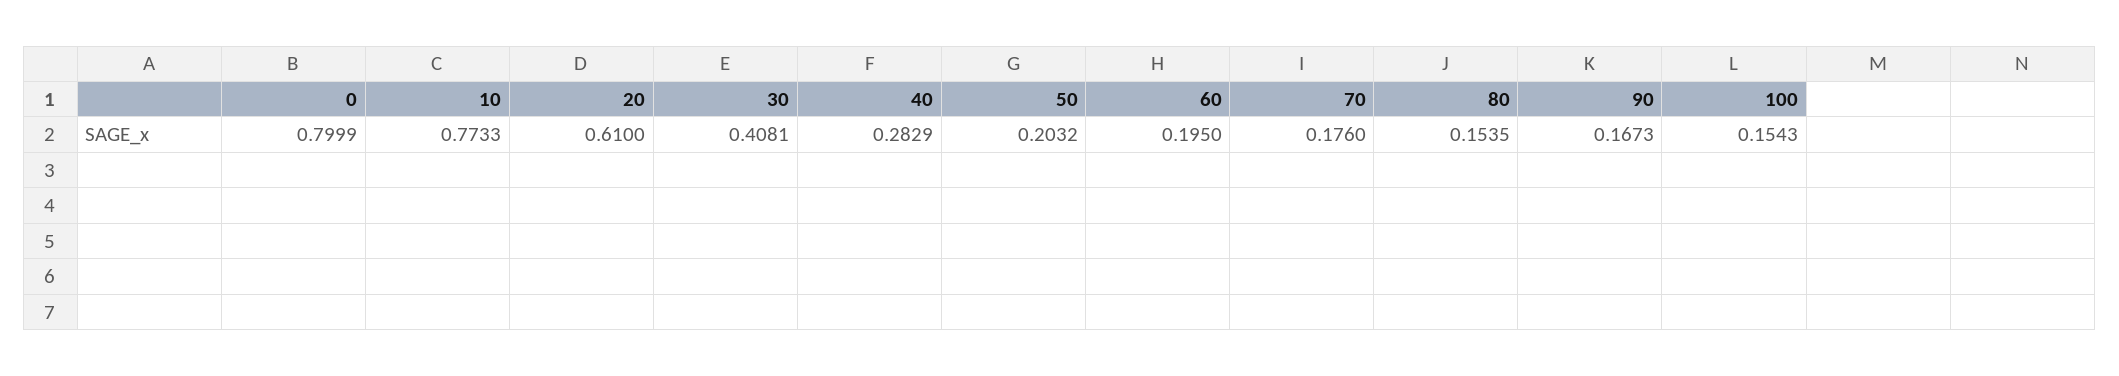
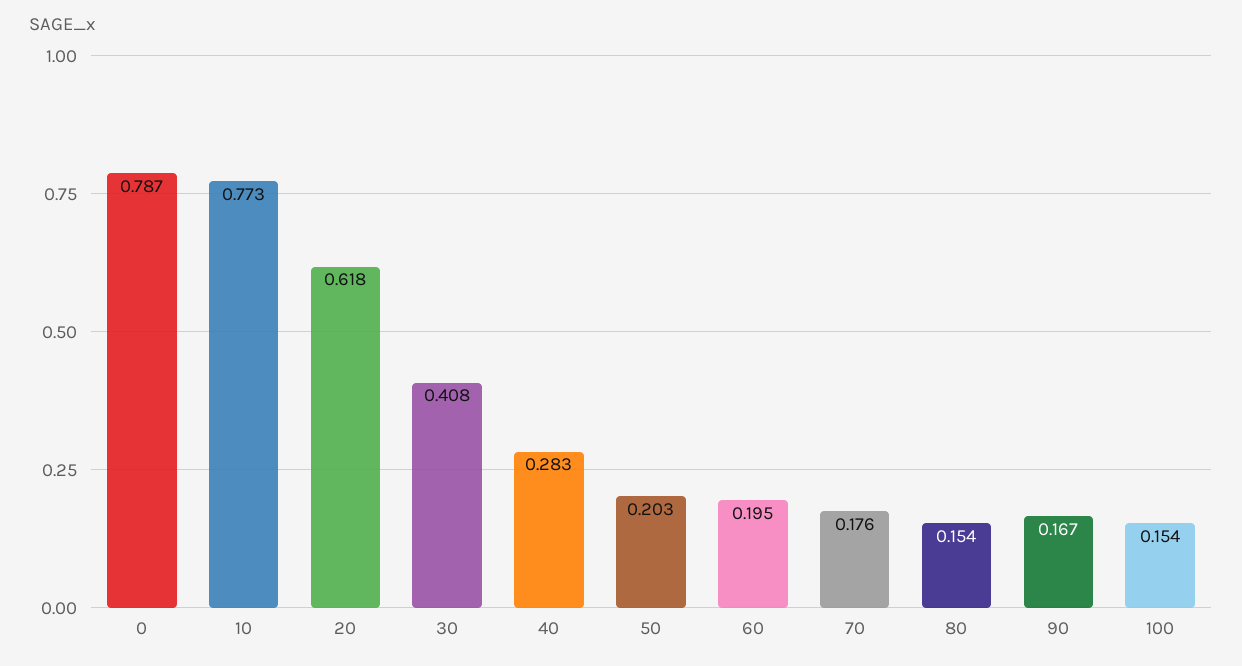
  {
-   "0": 0.7999,
+   "0": 0.787,
    "10": 0.7733,
-   "20": 0.61,
+   "20": 0.618,
    "30": 0.4081,
    "40": 0.2829,
    "50": 0.2032,
    "60": 0.195,
    "70": 0.176,
    "80": 0.1535,
    "90": 0.1673,
    "100": 0.1543
  }

